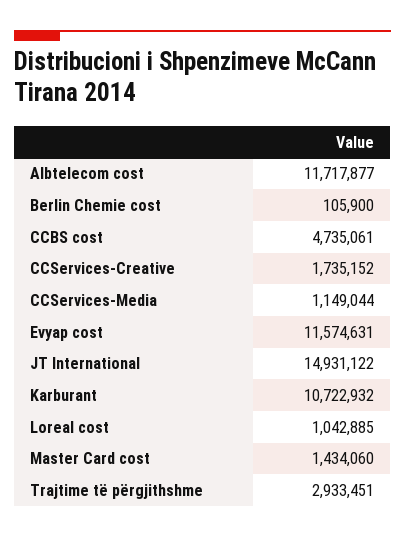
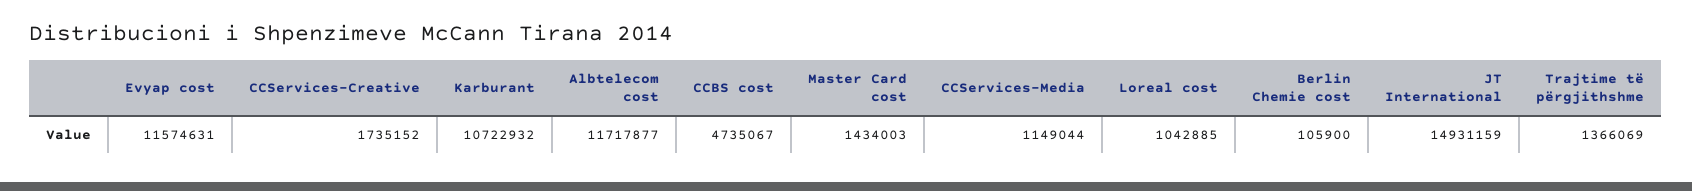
  {
    "Albtelecom cost": 11717877,
    "Berlin Chemie cost": 105900,
-   "CCBS cost": 4735061,
+   "CCBS cost": 4735067,
    "CCServices-Creative": 1735152,
    "CCServices-Media": 1149044,
    "Evyap cost": 11574631,
-   "JT International": 14931122,
+   "JT International": 14931159,
    "Karburant": 10722932,
    "Loreal cost": 1042885,
-   "Master Card cost": 1434060,
+   "Master Card cost": 1434003,
-   "Trajtime të përgjithshme": 2933451
+   "Trajtime të përgjithshme": 1366069
  }

